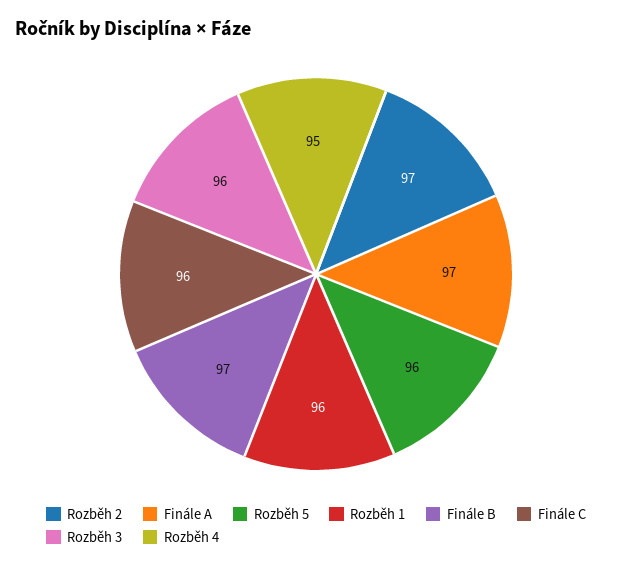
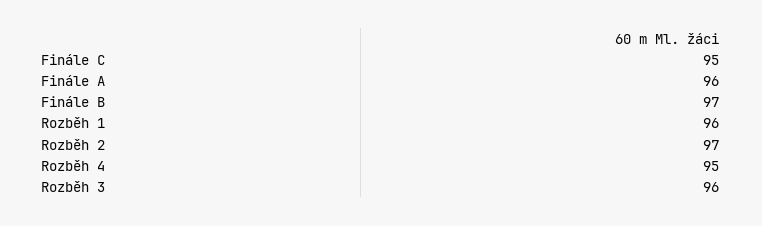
  {
    "Rozběh 2": 97,
-   "Finále A": 97,
+   "Finále A": 96,
-   "Rozběh 5": 96,
    "Rozběh 1": 96,
    "Finále B": 97,
-   "Finále C": 96,
+   "Finále C": 95,
    "Rozběh 3": 96,
    "Rozběh 4": 95
  }

